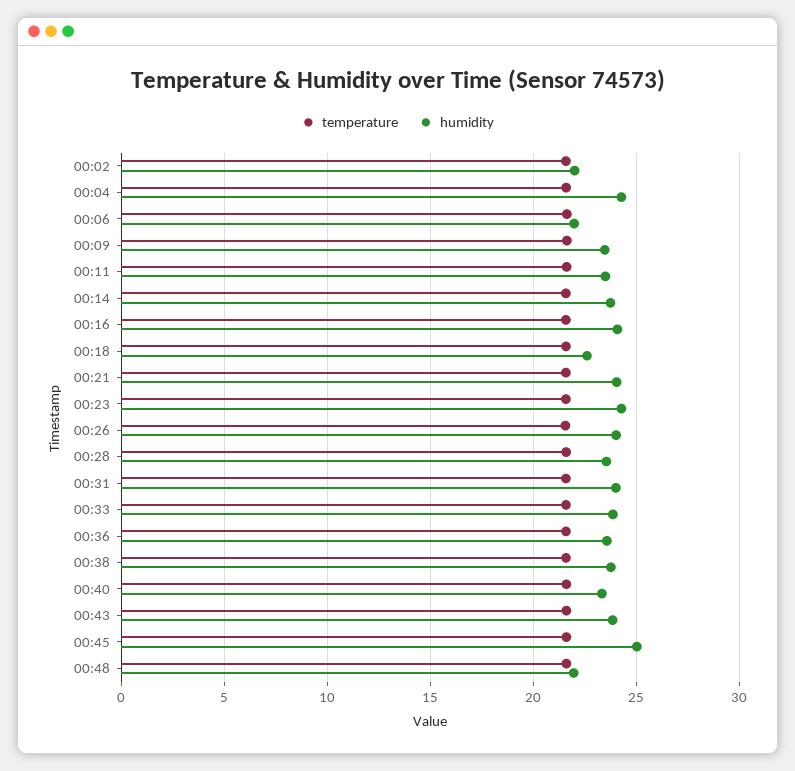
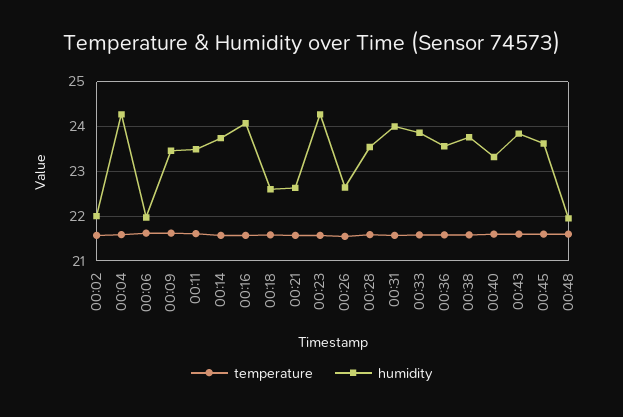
  {
    "temperature": {
      "00:02": 21.6,
      "00:04": 21.6,
      "00:06": 21.6,
      "00:09": 21.6,
      "00:11": 21.6,
      "00:14": 21.6,
      "00:16": 21.6,
      "00:18": 21.6,
      "00:21": 21.6,
      "00:23": 21.6,
      "00:26": 21.6,
      "00:28": 21.6,
      "00:31": 21.6,
      "00:33": 21.6,
      "00:36": 21.6,
      "00:38": 21.6,
      "00:40": 21.6,
      "00:43": 21.6,
      "00:45": 21.6,
      "00:48": 21.6
    },
    "humidity": {
      "00:02": 22,
      "00:04": 24.2,
      "00:06": 22,
      "00:09": 23.4,
      "00:11": 23.4,
      "00:14": 23.8,
      "00:16": 24,
      "00:18": 22.6,
-     "00:21": 24,
+     "00:21": 22.6,
      "00:23": 24.2,
-     "00:26": 24,
+     "00:26": 22.6,
      "00:28": 23.6,
      "00:31": 24,
      "00:33": 23.8,
      "00:36": 23.6,
      "00:38": 23.8,
      "00:40": 23.4,
      "00:43": 23.8,
-     "00:45": 25,
+     "00:45": 23.6,
      "00:48": 22
    }
  }

